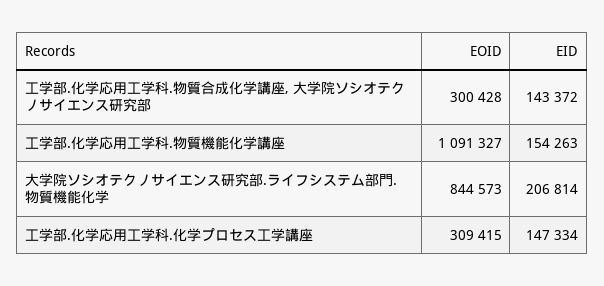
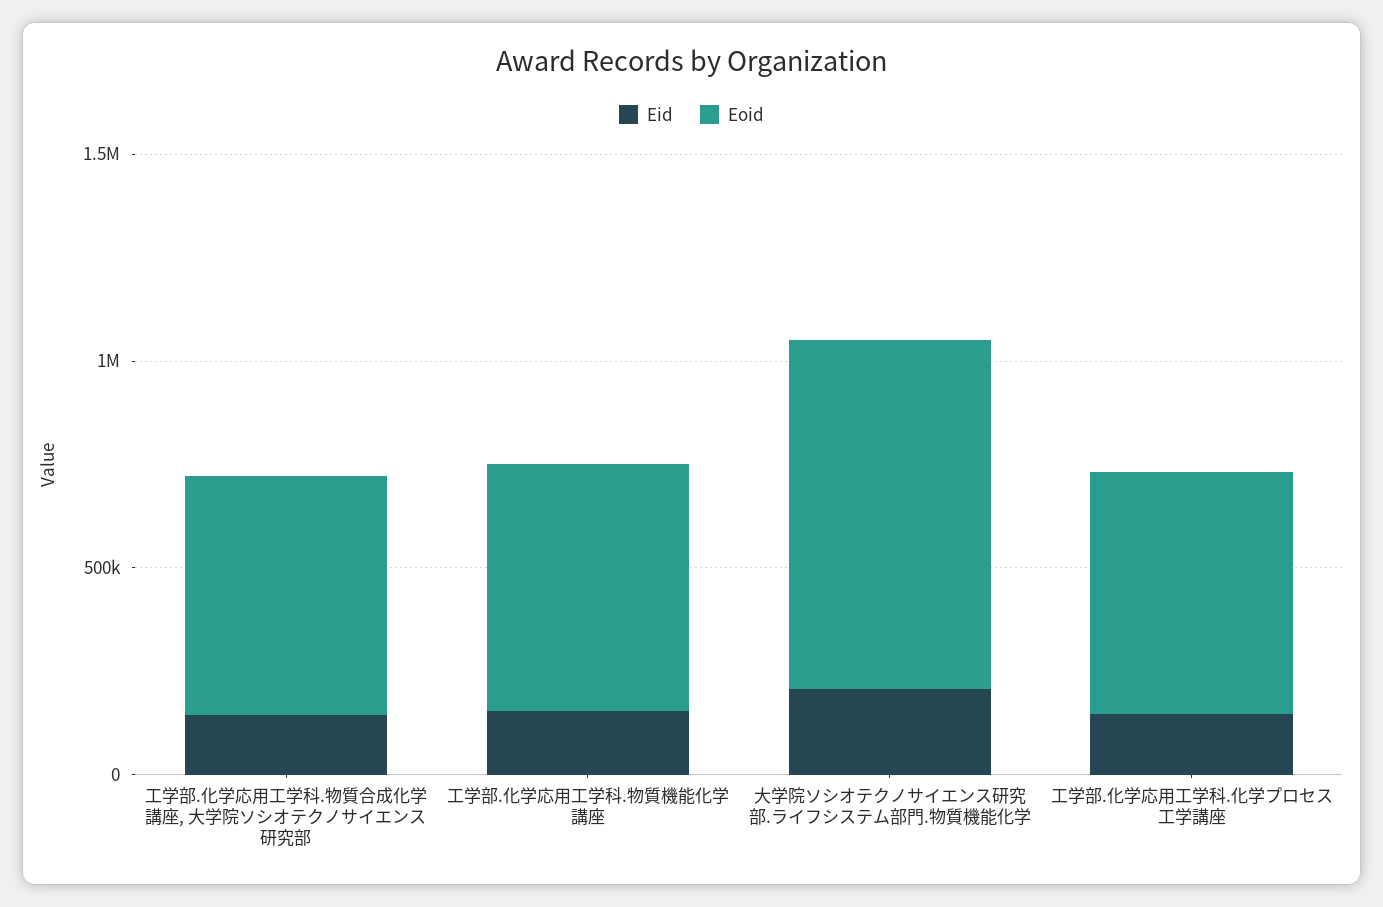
  {
    "EOID": {
-     "工学部.化学応用工学科.物質合成化学講座, 大学院ソシオテクノサイエンス研究部": 300428,
+     "工学部.化学応用工学科.物質合成化学講座, 大学院ソシオテクノサイエンス研究部": 600000,
-     "工学部.化学応用工学科.物質機能化学講座": 1091327,
+     "工学部.化学応用工学科.物質機能化学講座": 600000,
      "大学院ソシオテクノサイエンス研究部.ライフシステム部門.物質機能化学": 844573,
-     "工学部.化学応用工学科.化学プロセス工学講座": 309415
+     "工学部.化学応用工学科.化学プロセス工学講座": 600000
    },
    "EID": {
      "工学部.化学応用工学科.物質合成化学講座, 大学院ソシオテクノサイエンス研究部": 143372,
      "工学部.化学応用工学科.物質機能化学講座": 154263,
      "大学院ソシオテクノサイエンス研究部.ライフシステム部門.物質機能化学": 206814,
      "工学部.化学応用工学科.化学プロセス工学講座": 147334
    }
  }

